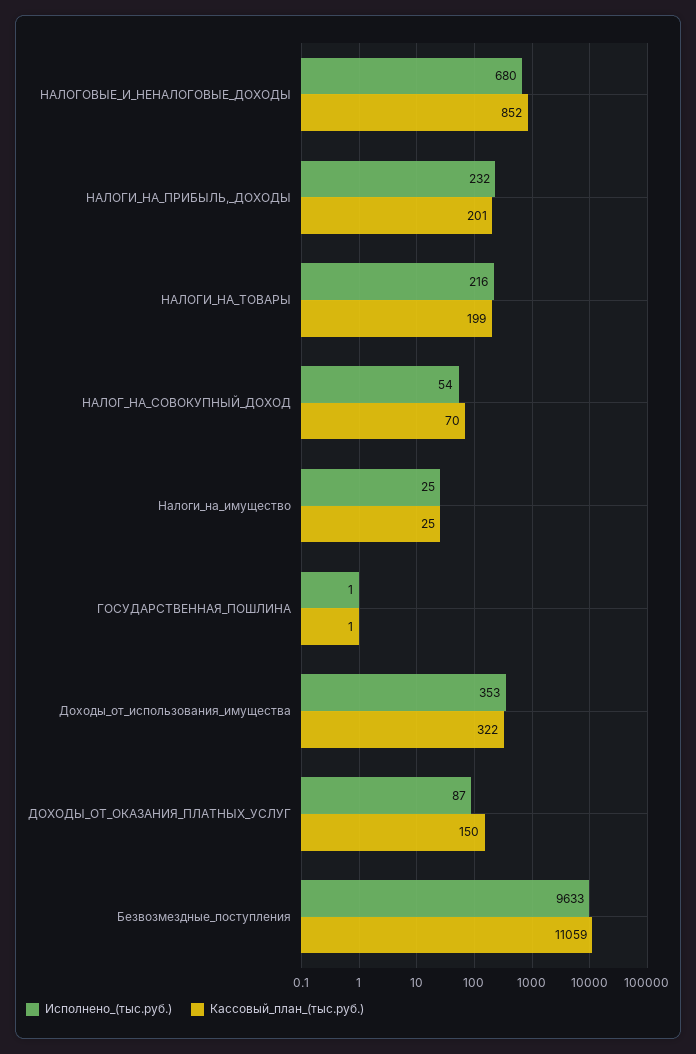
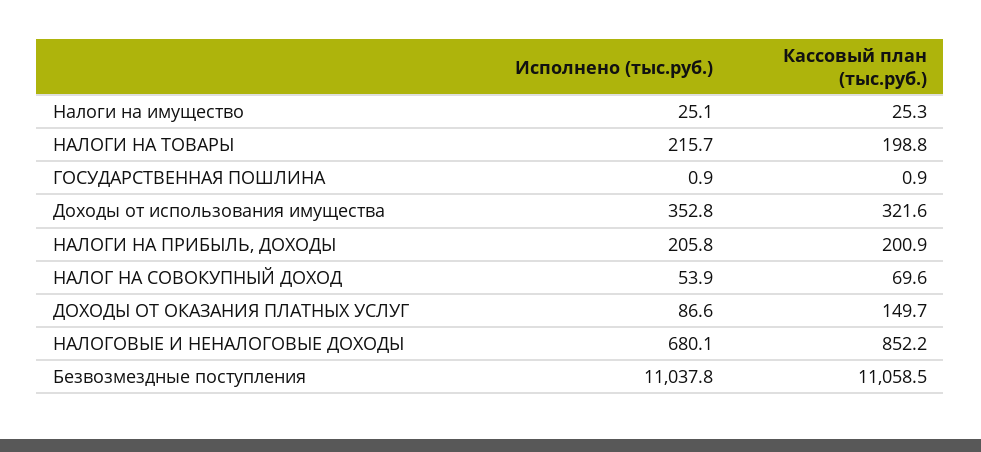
  {
    "Исполнено_(тыс.руб.)": {
      "НАЛОГОВЫЕ_И_НЕНАЛОГОВЫЕ_ДОХОДЫ": 680.1,
-     "НАЛОГИ_НА_ПРИБЫЛЬ,_ДОХОДЫ": 232,
+     "НАЛОГИ_НА_ПРИБЫЛЬ,_ДОХОДЫ": 205.8,
      "НАЛОГИ_НА_ТОВАРЫ": 215.7,
      "НАЛОГ_НА_СОВОКУПНЫЙ_ДОХОД": 53.9,
      "Налоги_на_имущество": 25.1,
      "ГОСУДАРСТВЕННАЯ_ПОШЛИНА": 0.9,
      "Доходы_от_использования_имущества": 352.8,
      "ДОХОДЫ_ОТ_ОКАЗАНИЯ_ПЛАТНЫХ_УСЛУГ": 86.6,
-     "Безвозмездные_поступления": 9633
+     "Безвозмездные_поступления": 11037.8
    },
    "Кассовый_план_(тыс.руб.)": {
      "НАЛОГОВЫЕ_И_НЕНАЛОГОВЫЕ_ДОХОДЫ": 852.2,
      "НАЛОГИ_НА_ПРИБЫЛЬ,_ДОХОДЫ": 200.9,
      "НАЛОГИ_НА_ТОВАРЫ": 198.8,
      "НАЛОГ_НА_СОВОКУПНЫЙ_ДОХОД": 69.6,
      "Налоги_на_имущество": 25.3,
      "ГОСУДАРСТВЕННАЯ_ПОШЛИНА": 0.9,
      "Доходы_от_использования_имущества": 321.6,
      "ДОХОДЫ_ОТ_ОКАЗАНИЯ_ПЛАТНЫХ_УСЛУГ": 149.7,
      "Безвозмездные_поступления": 11058.5
    }
  }

